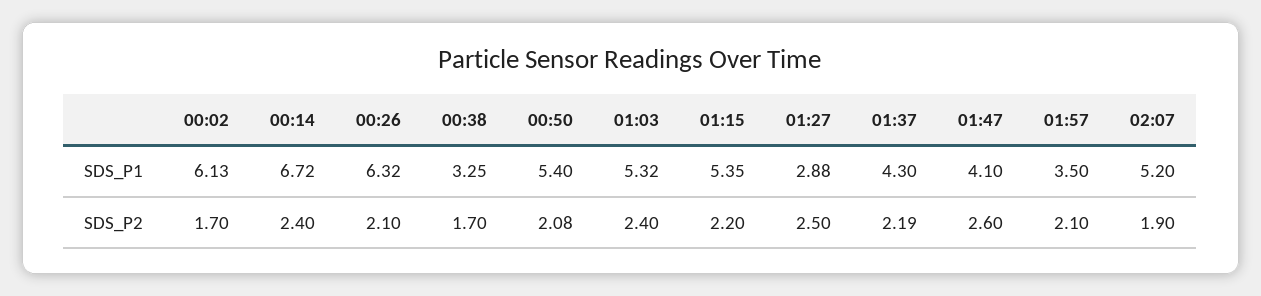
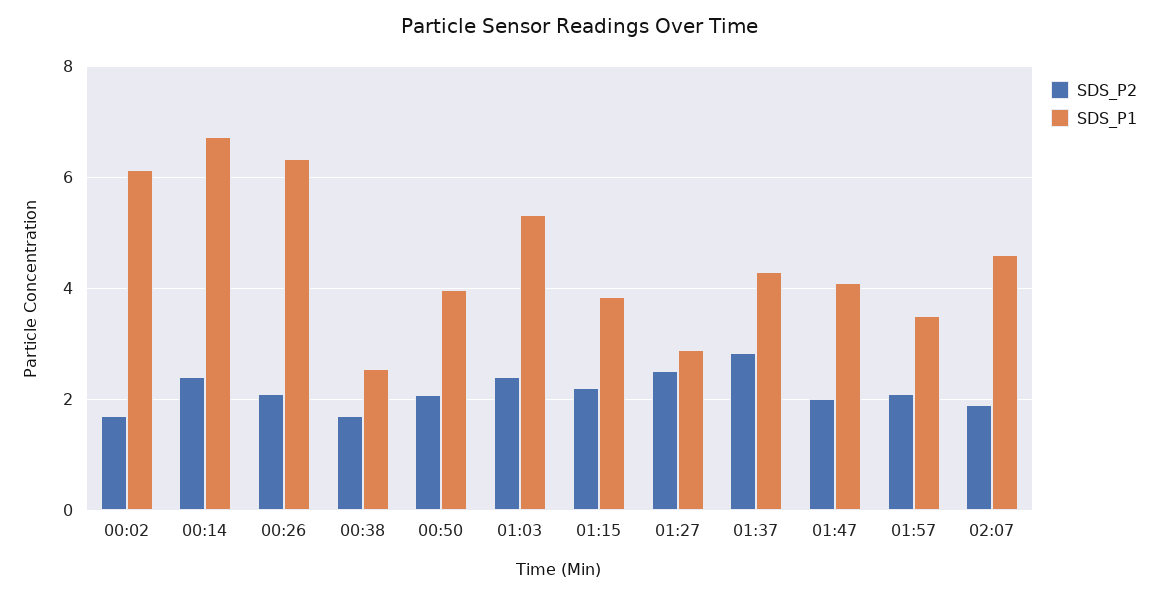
  {
    "SDS_P1": {
      "00:02": 6.13,
      "00:14": 6.72,
      "00:26": 6.32,
-     "00:38": 3.25,
+     "00:38": 2.6,
-     "00:50": 5.4,
+     "00:50": 4,
      "01:03": 5.32,
-     "01:15": 5.35,
+     "01:15": 3.8,
      "01:27": 2.88,
      "01:37": 4.3,
      "01:47": 4.1,
      "01:57": 3.5,
-     "02:07": 5.2
+     "02:07": 4.6
    },
    "SDS_P2": {
      "00:02": 1.7,
      "00:14": 2.4,
      "00:26": 2.1,
      "00:38": 1.7,
      "00:50": 2.08,
      "01:03": 2.4,
      "01:15": 2.2,
      "01:27": 2.5,
-     "01:37": 2.19,
+     "01:37": 2.8,
-     "01:47": 2.6,
+     "01:47": 2,
      "01:57": 2.1,
      "02:07": 1.9
    }
  }

